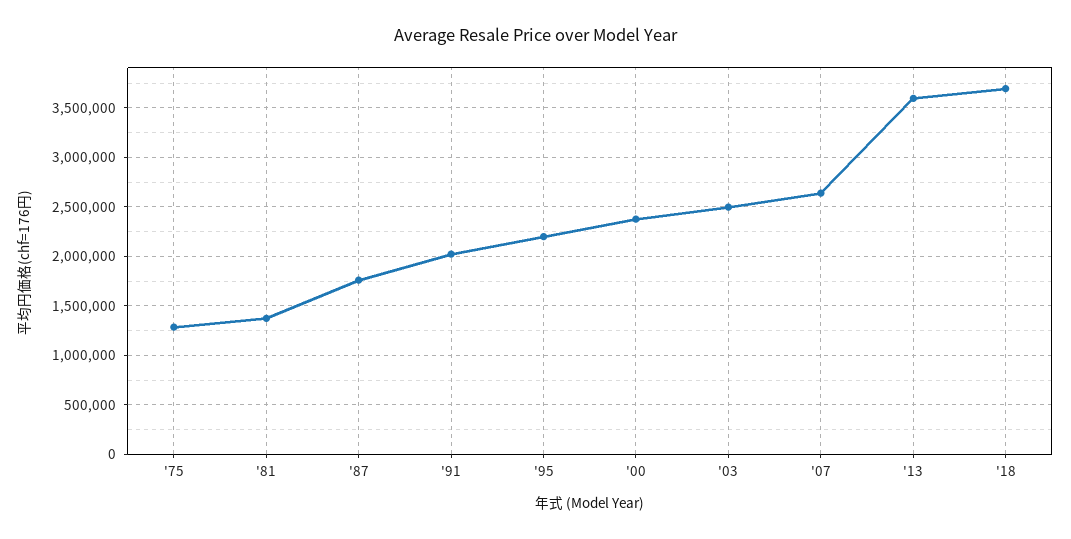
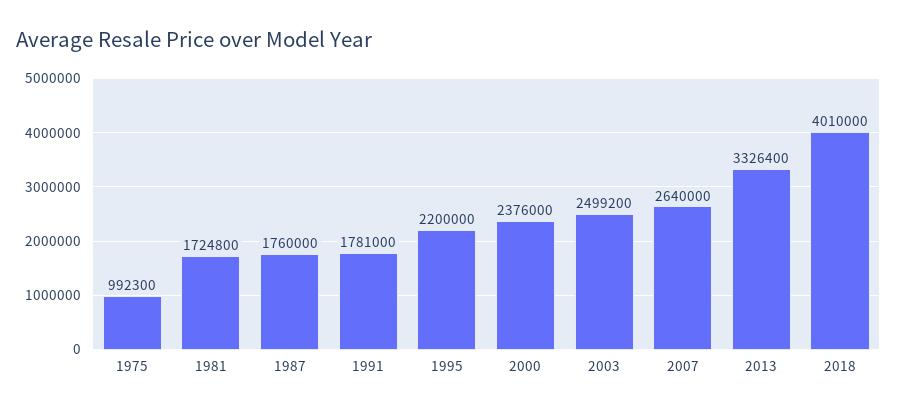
  {
-   "'75": 1300000,
+   "'75": 992300,
-   "'81": 1400000,
+   "'81": 1724800,
    "'87": 1760000,
-   "'91": 2000000,
+   "'91": 1781000,
    "'95": 2200000,
    "'00": 2376000,
    "'03": 2499200,
    "'07": 2640000,
-   "'13": 3600000,
+   "'13": 3326400,
-   "'18": 3700000
+   "'18": 4010000
  }

